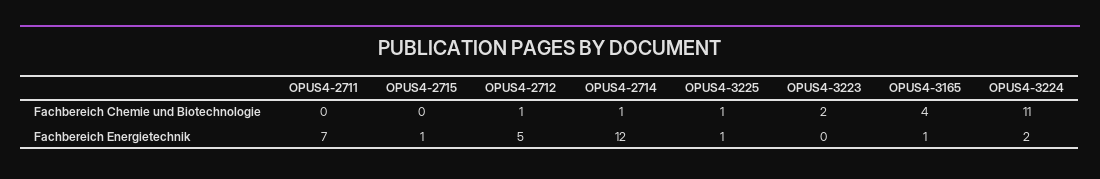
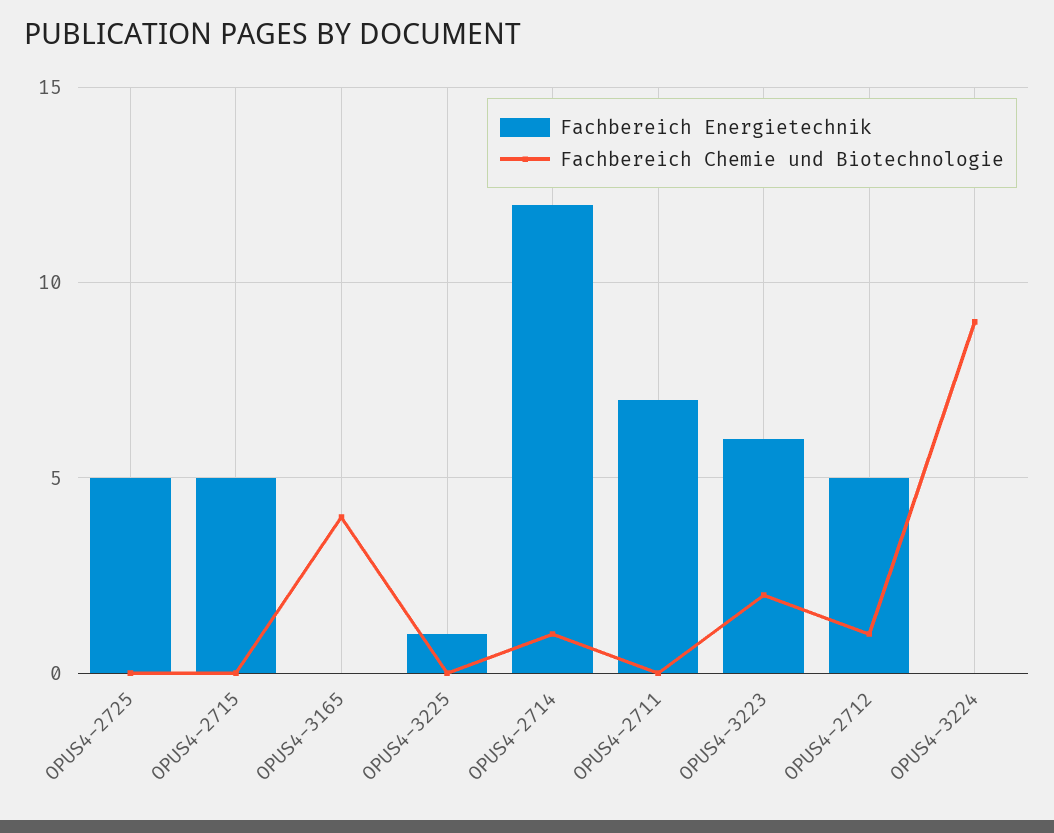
  {
    "Fachbereich Chemie und Biotechnologie": {
      "OPUS4-2711": 0,
      "OPUS4-2715": 0,
      "OPUS4-2712": 1,
      "OPUS4-2714": 1,
-     "OPUS4-3225": 1,
+     "OPUS4-3225": 0,
      "OPUS4-3223": 2,
      "OPUS4-3165": 4,
-     "OPUS4-3224": 11
+     "OPUS4-3224": 9,
+     "OPUS4-2725": 0
    },
    "Fachbereich Energietechnik": {
      "OPUS4-2711": 7,
-     "OPUS4-2715": 1,
+     "OPUS4-2715": 5,
      "OPUS4-2712": 5,
      "OPUS4-2714": 12,
      "OPUS4-3225": 1,
-     "OPUS4-3223": 0,
+     "OPUS4-3223": 6,
-     "OPUS4-3165": 1,
+     "OPUS4-3165": 0,
-     "OPUS4-3224": 2
+     "OPUS4-3224": 0,
+     "OPUS4-2725": 5
    }
  }

